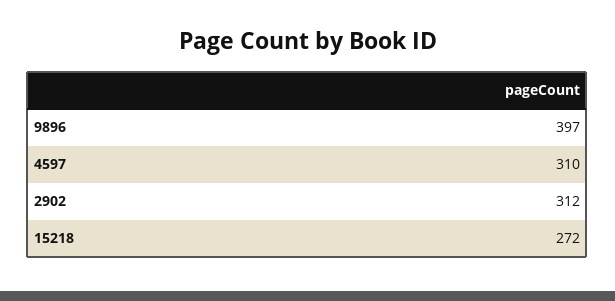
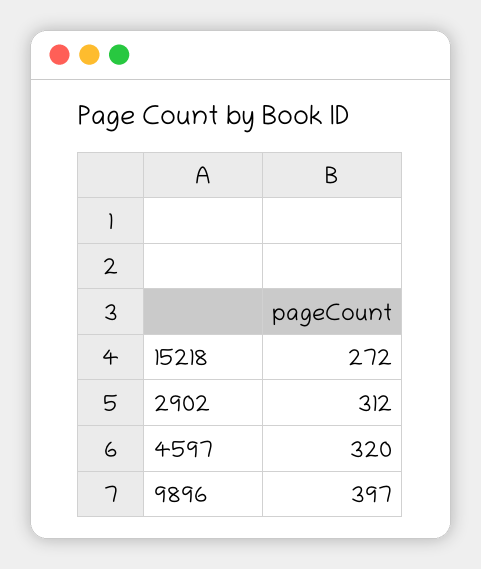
  {
    "9896": 397,
-   "4597": 310,
+   "4597": 320,
    "2902": 312,
    "15218": 272
  }

